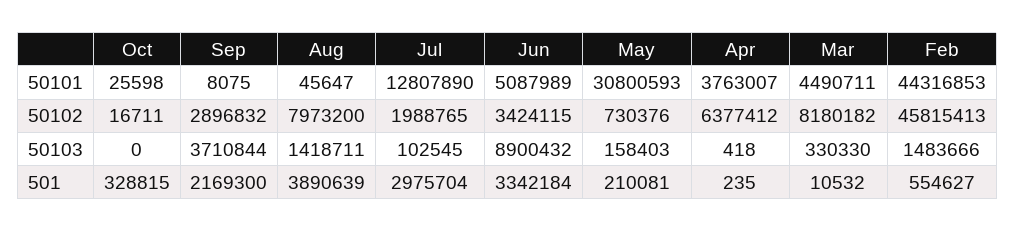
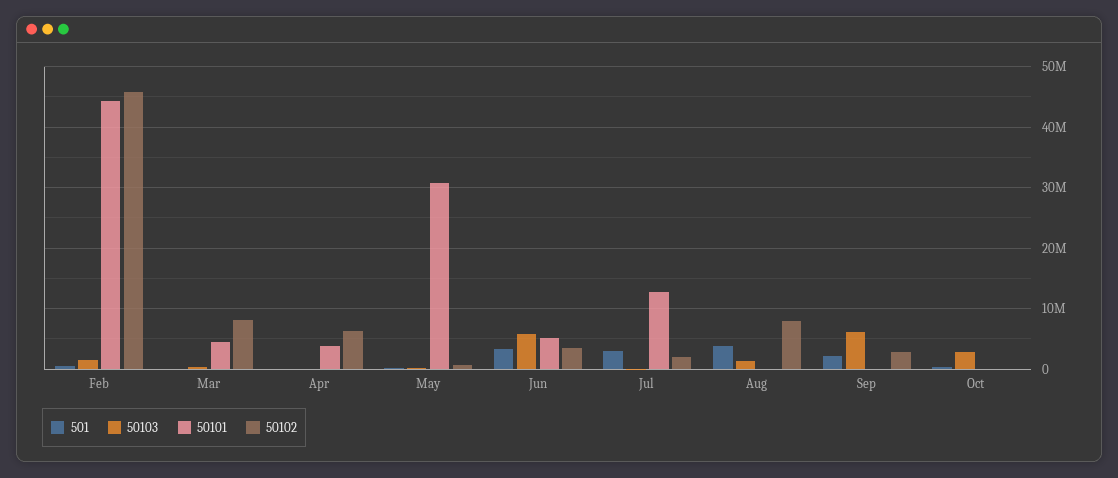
  {
    "50101": {
      "Oct": 25598,
      "Sep": 8075,
      "Aug": 45647,
      "Jul": 12807890,
      "Jun": 5087989,
      "May": 30800593,
      "Apr": 3763007,
      "Mar": 4490711,
      "Feb": 44316853
    },
    "50102": {
      "Oct": 16711,
      "Sep": 2896832,
      "Aug": 7973200,
      "Jul": 1988765,
      "Jun": 3424115,
      "May": 730376,
      "Apr": 6377412,
      "Mar": 8180182,
      "Feb": 45815413
    },
    "50103": {
-     "Oct": 0,
+     "Oct": 3000000,
-     "Sep": 3710844,
+     "Sep": 6000000,
      "Aug": 1418711,
      "Jul": 102545,
-     "Jun": 8900432,
+     "Jun": 6000000,
      "May": 158403,
      "Apr": 418,
      "Mar": 330330,
      "Feb": 1483666
    },
    "501": {
      "Oct": 328815,
      "Sep": 2169300,
      "Aug": 3890639,
      "Jul": 2975704,
      "Jun": 3342184,
      "May": 210081,
      "Apr": 235,
      "Mar": 10532,
      "Feb": 554627
    }
  }

